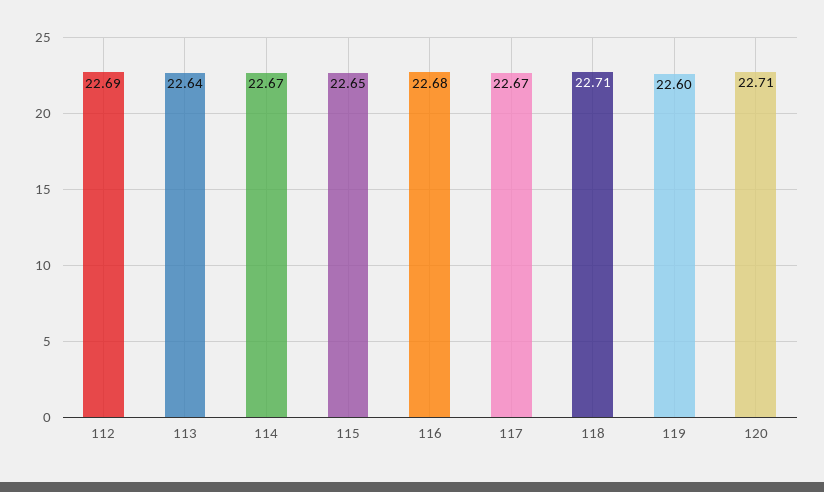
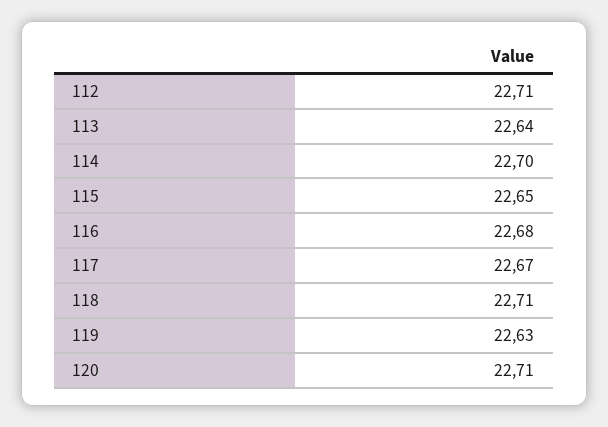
  {
-   "112": 22.69,
+   "112": 22.71,
    "113": 22.64,
-   "114": 22.67,
+   "114": 22.7,
    "115": 22.65,
    "116": 22.68,
    "117": 22.67,
    "118": 22.71,
-   "119": 22.6,
+   "119": 22.63,
    "120": 22.71
  }

